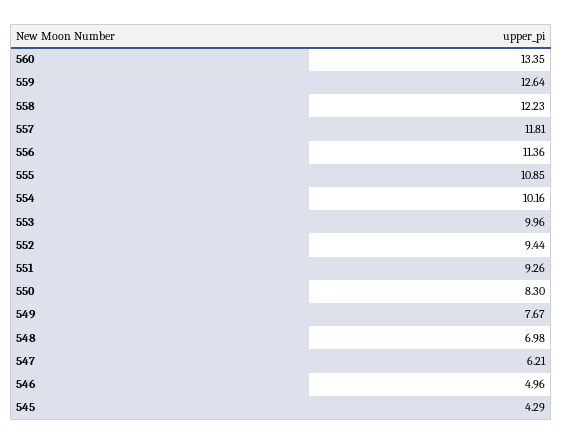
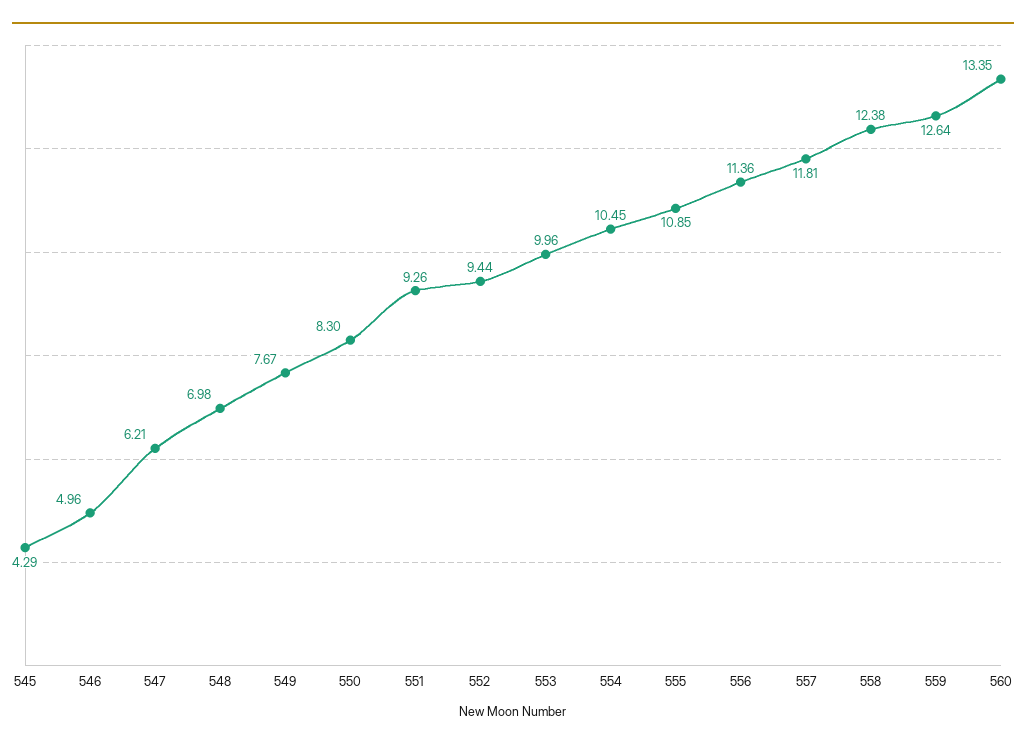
  {
    "560": 13.35,
    "559": 12.64,
-   "558": 12.23,
+   "558": 12.38,
    "557": 11.81,
    "556": 11.36,
    "555": 10.85,
-   "554": 10.16,
+   "554": 10.45,
    "553": 9.96,
    "552": 9.44,
    "551": 9.26,
    "550": 8.3,
    "549": 7.67,
    "548": 6.98,
    "547": 6.21,
    "546": 4.96,
    "545": 4.29
  }

